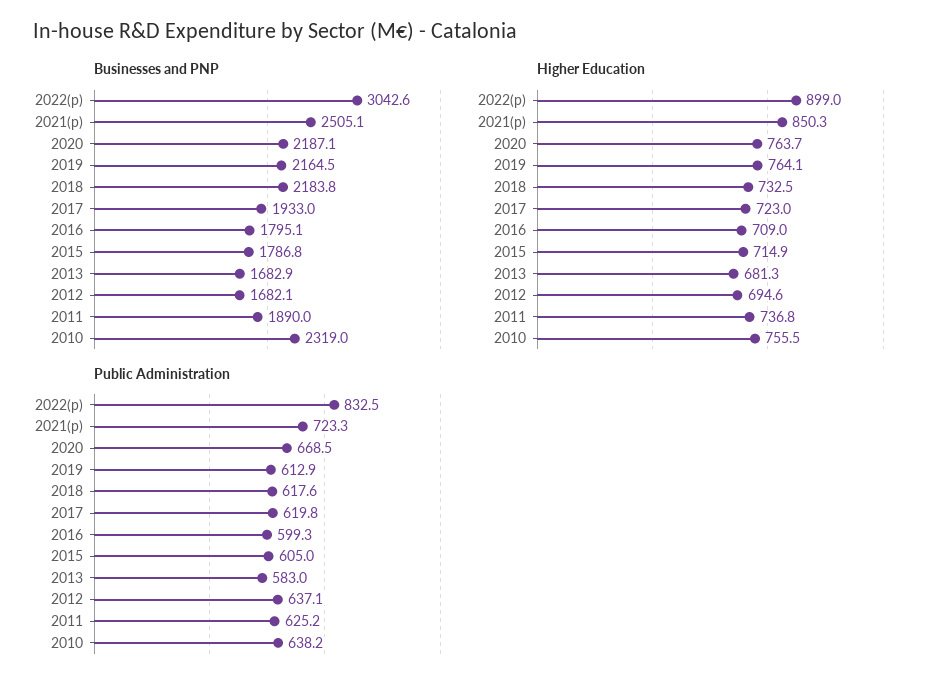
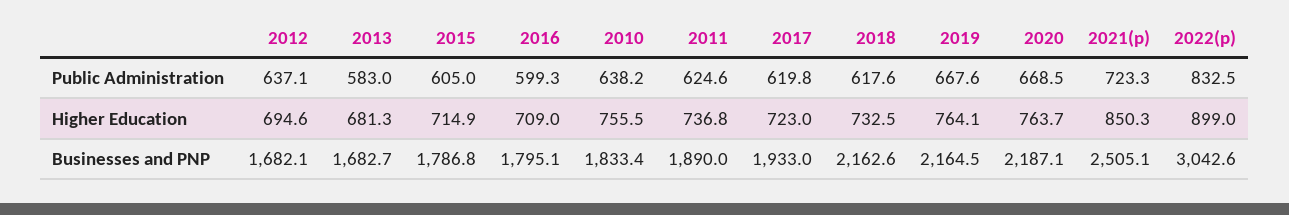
  {
    "Businesses and PNP": {
      "2022(p)": 3042.6,
      "2021(p)": 2505.1,
      "2020": 2187.1,
      "2019": 2164.5,
-     "2018": 2183.8,
+     "2018": 2162.6,
      "2017": 1933,
      "2016": 1795.1,
      "2015": 1786.8,
-     "2013": 1682.9,
+     "2013": 1682.7,
      "2012": 1682.1,
      "2011": 1890,
-     "2010": 2319
+     "2010": 1833.4
    },
    "Higher Education": {
      "2022(p)": 899,
      "2021(p)": 850.3,
      "2020": 763.7,
      "2019": 764.1,
      "2018": 732.5,
      "2017": 723,
      "2016": 709,
      "2015": 714.9,
      "2013": 681.3,
      "2012": 694.6,
      "2011": 736.8,
      "2010": 755.5
    },
    "Public Administration": {
      "2022(p)": 832.5,
      "2021(p)": 723.3,
      "2020": 668.5,
-     "2019": 612.9,
+     "2019": 667.6,
      "2018": 617.6,
      "2017": 619.8,
      "2016": 599.3,
      "2015": 605,
      "2013": 583,
      "2012": 637.1,
-     "2011": 625.2,
+     "2011": 624.6,
      "2010": 638.2
    }
  }

